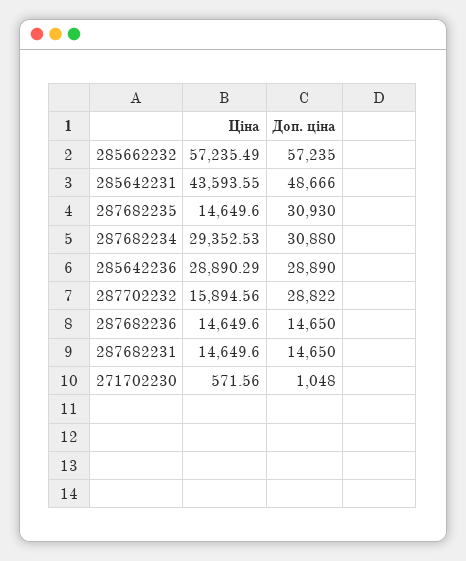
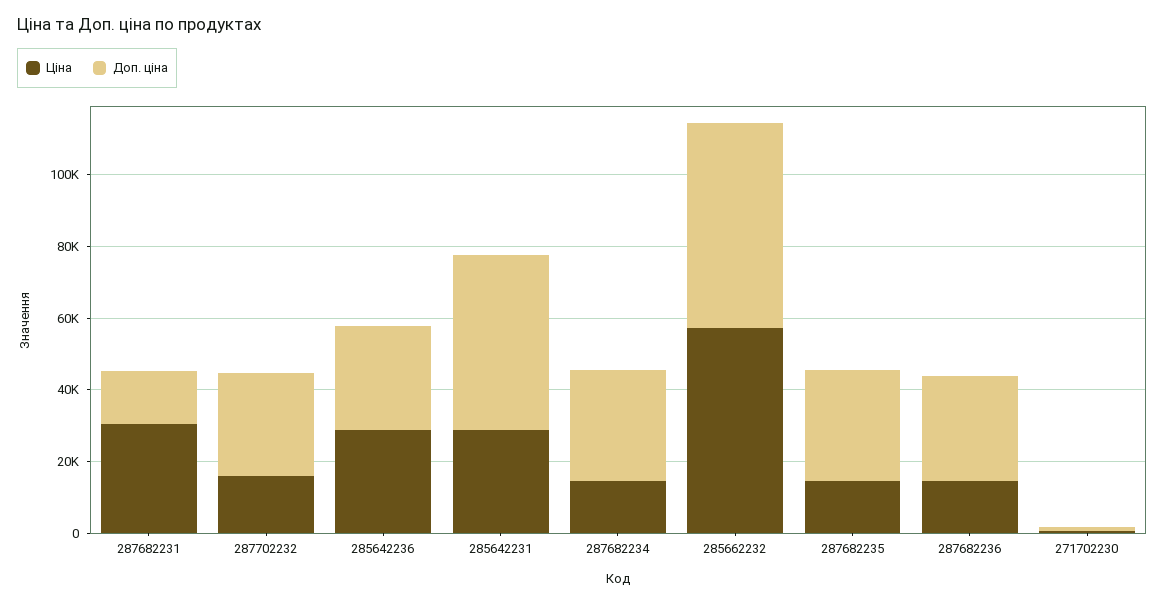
  {
    "Ціна": {
      "285662232": 57235.49,
-     "285642231": 43593.55,
+     "285642231": 30000,
      "287682235": 14649.6,
-     "287682234": 29352.53,
+     "287682234": 15000,
      "285642236": 28890.29,
      "287702232": 15894.56,
      "287682236": 14649.6,
-     "287682231": 14649.6,
+     "287682231": 30000,
      "271702230": 571.56
    },
    "Доп. ціна": {
      "285662232": 57235,
      "285642231": 48666,
      "287682235": 30930,
      "287682234": 30880,
      "285642236": 28890,
      "287702232": 28822,
-     "287682236": 14650,
+     "287682236": 30000,
      "287682231": 14650,
      "271702230": 1048
    }
  }

